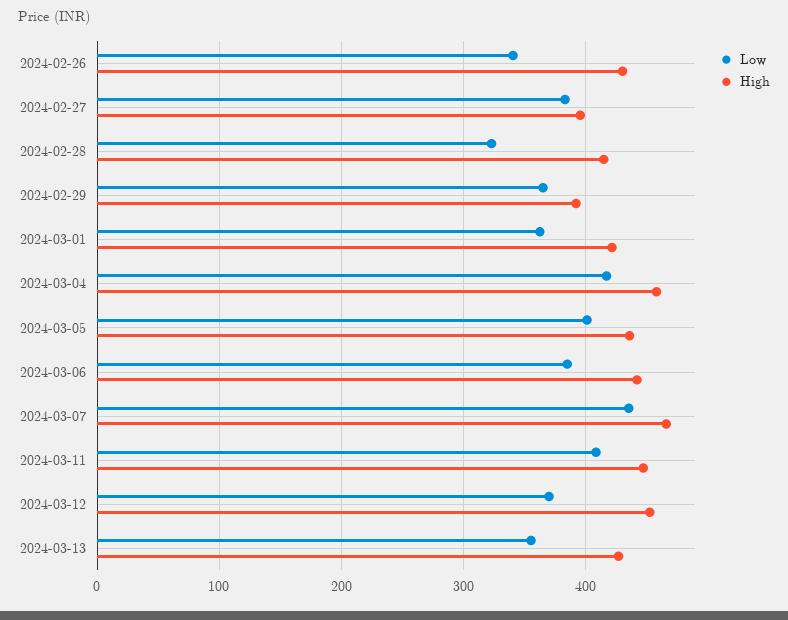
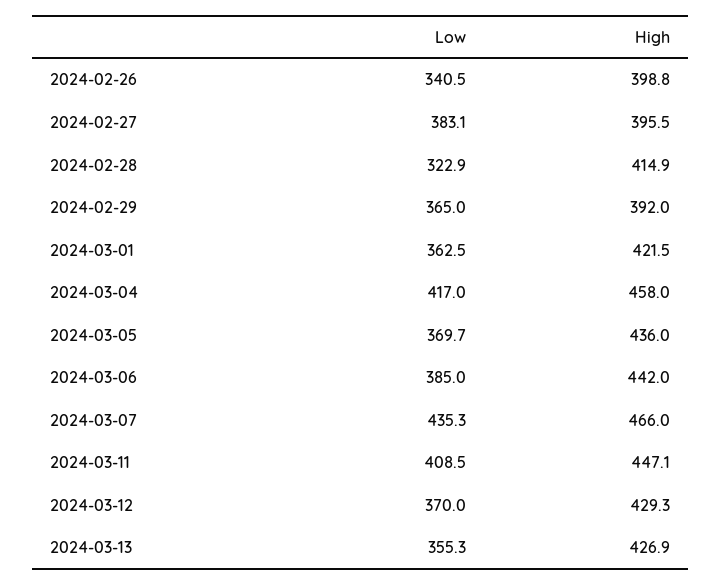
  {
    "Low": {
      "2024-02-26": 340.5,
      "2024-02-27": 383.1,
      "2024-02-28": 322.9,
      "2024-02-29": 365,
      "2024-03-01": 362.5,
      "2024-03-04": 417,
-     "2024-03-05": 400,
+     "2024-03-05": 369.7,
      "2024-03-06": 385,
      "2024-03-07": 435.3,
      "2024-03-11": 408.5,
      "2024-03-12": 370,
      "2024-03-13": 355.3
    },
    "High": {
-     "2024-02-26": 430,
+     "2024-02-26": 398.8,
      "2024-02-27": 395.5,
      "2024-02-28": 414.9,
      "2024-02-29": 392,
      "2024-03-01": 421.5,
      "2024-03-04": 458,
      "2024-03-05": 436,
      "2024-03-06": 442,
      "2024-03-07": 466,
      "2024-03-11": 447.1,
-     "2024-03-12": 450,
+     "2024-03-12": 429.3,
      "2024-03-13": 426.9
    }
  }

